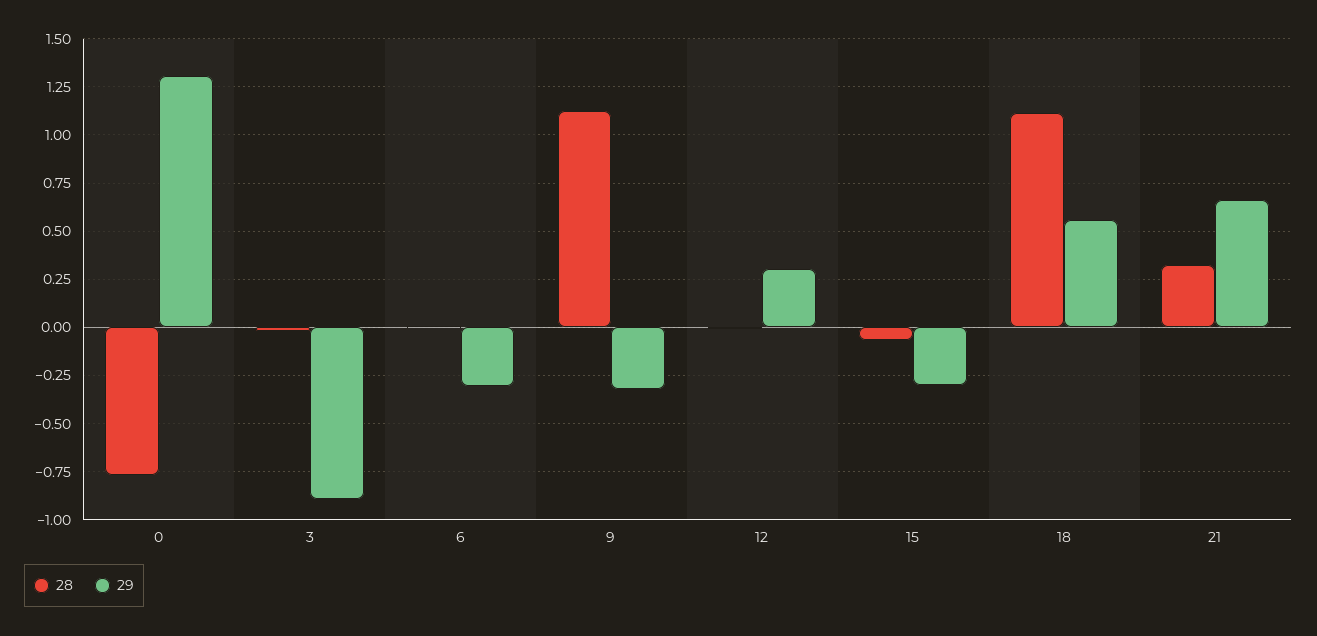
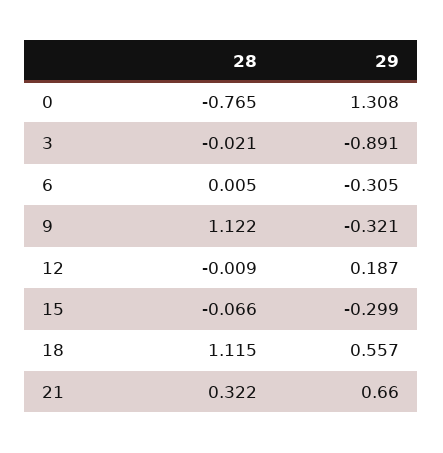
  {
    "28": {
      "0": -0.765,
      "3": -0.021,
      "6": 0.005,
      "9": 1.122,
      "12": -0.009,
      "15": -0.066,
      "18": 1.115,
      "21": 0.322
    },
    "29": {
      "0": 1.308,
      "3": -0.891,
      "6": -0.305,
      "9": -0.321,
-     "12": 0.3,
+     "12": 0.187,
      "15": -0.299,
      "18": 0.557,
      "21": 0.66
    }
  }

